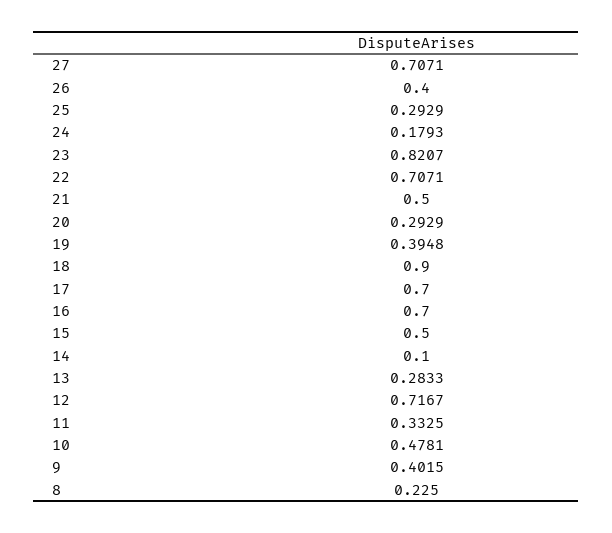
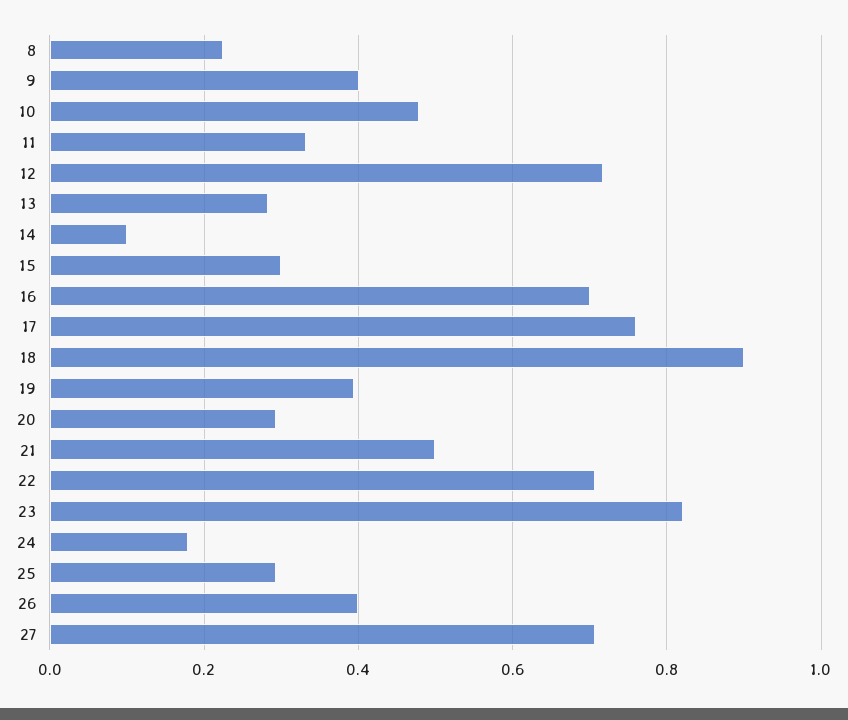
  {
    "27": 0.7071,
    "26": 0.4,
    "25": 0.2929,
    "24": 0.1793,
    "23": 0.8207,
    "22": 0.7071,
    "21": 0.5,
    "20": 0.2929,
    "19": 0.3948,
    "18": 0.9,
-   "17": 0.7,
+   "17": 0.76,
    "16": 0.7,
-   "15": 0.5,
+   "15": 0.3,
    "14": 0.1,
    "13": 0.2833,
    "12": 0.7167,
    "11": 0.3325,
    "10": 0.4781,
    "9": 0.4015,
    "8": 0.225
  }

